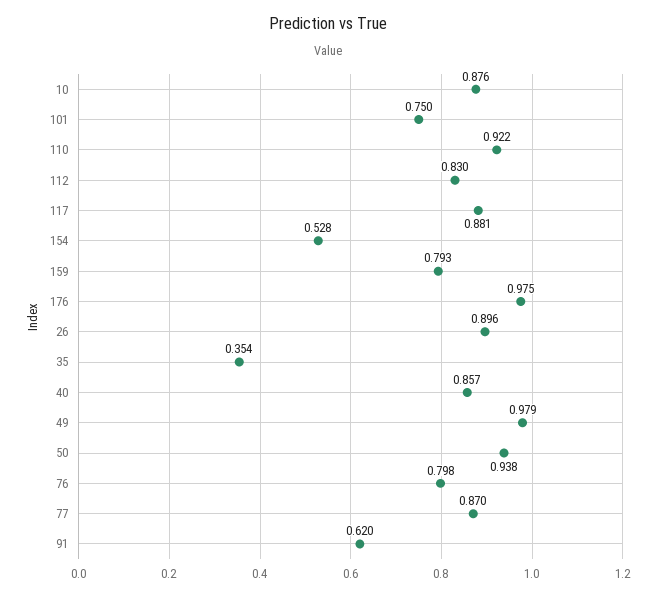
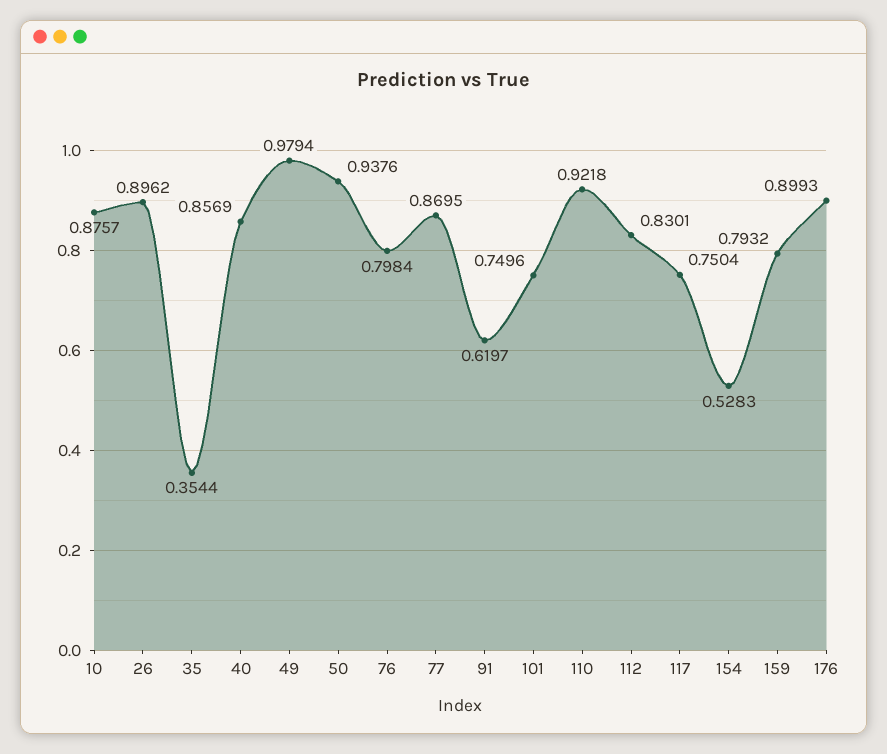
  {
    "10": 0.8757,
    "101": 0.7496,
    "110": 0.9218,
    "112": 0.8301,
-   "117": 0.881,
+   "117": 0.7504,
    "154": 0.5283,
    "159": 0.7932,
-   "176": 0.975,
+   "176": 0.8993,
    "26": 0.8962,
    "35": 0.3544,
    "40": 0.8569,
    "49": 0.9794,
    "50": 0.9376,
    "76": 0.7984,
    "77": 0.8695,
    "91": 0.6197
  }

